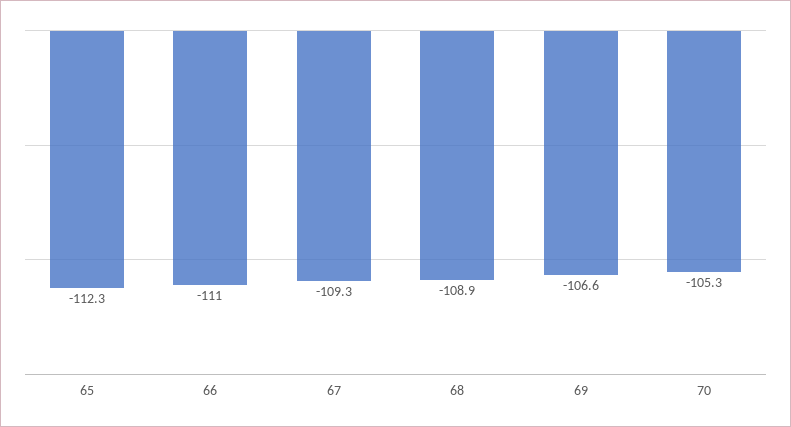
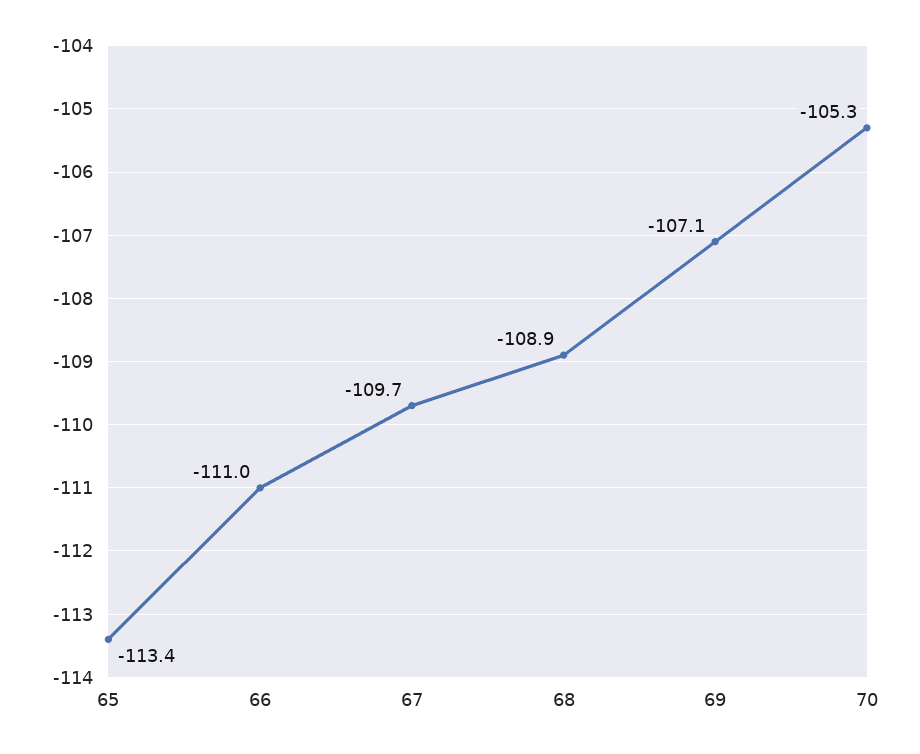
  {
-   "65": -112.3,
+   "65": -113.4,
    "66": -111,
-   "67": -109.3,
+   "67": -109.7,
    "68": -108.9,
-   "69": -106.6,
+   "69": -107.1,
    "70": -105.3
  }

